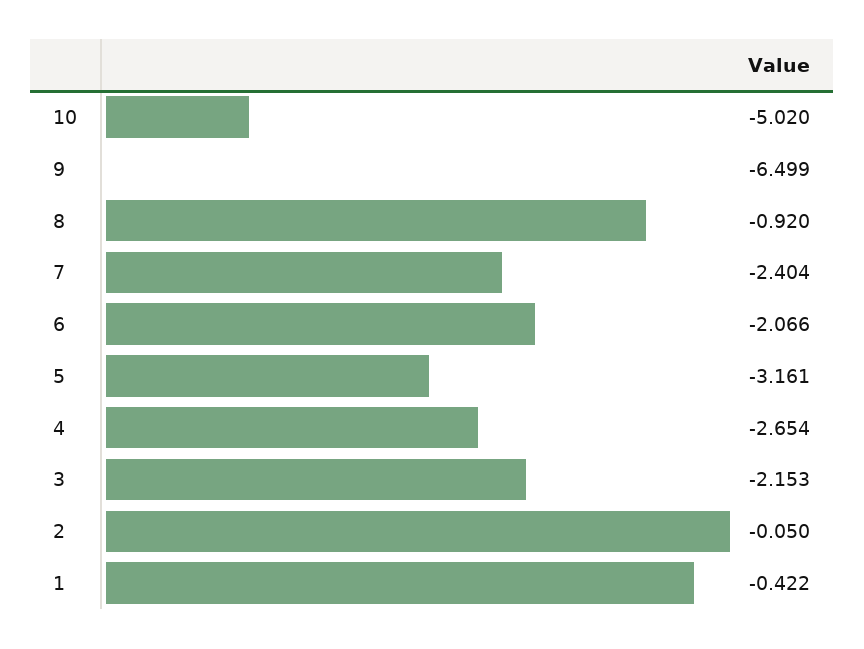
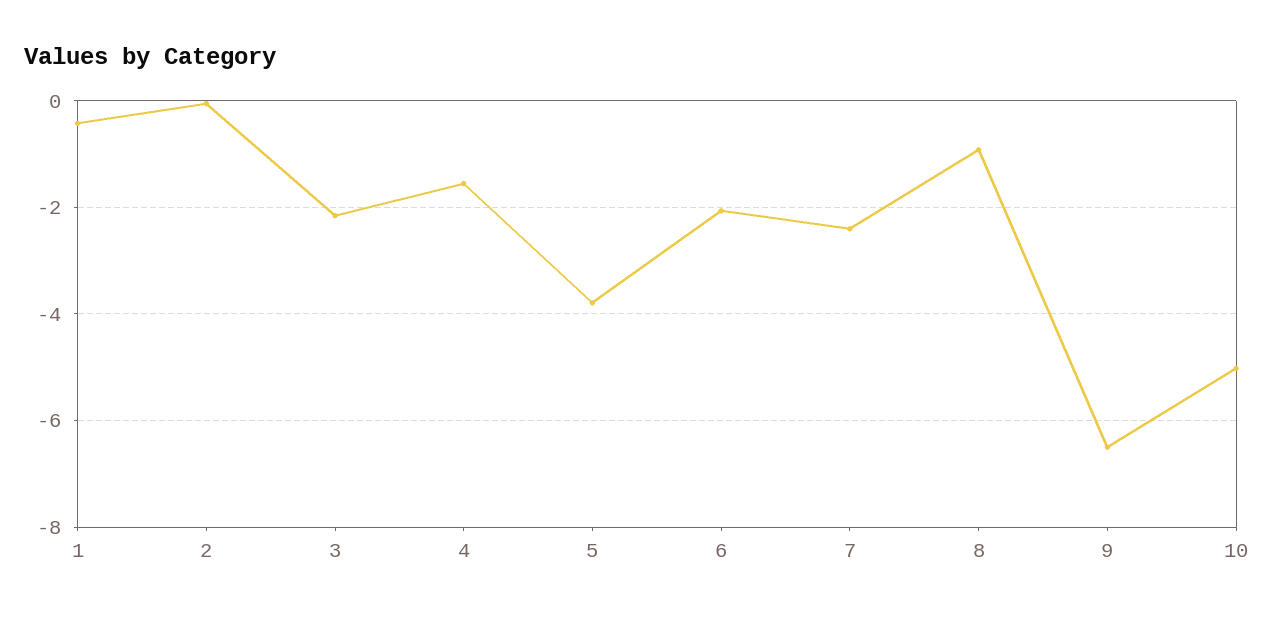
  {
    "10": -5.02,
    "9": -6.499,
    "8": -0.92,
    "7": -2.404,
    "6": -2.066,
-   "5": -3.161,
+   "5": -3.8,
-   "4": -2.654,
+   "4": -1.6,
    "3": -2.153,
    "2": -0.05,
    "1": -0.422
  }

